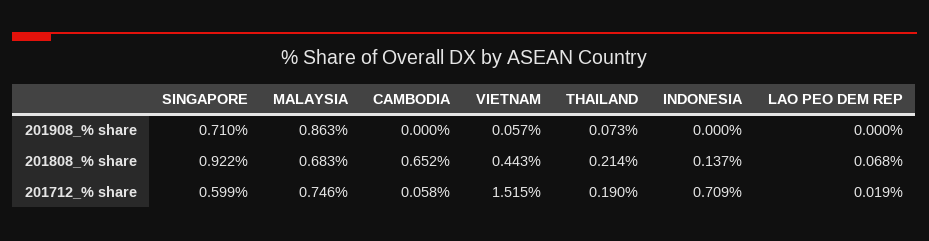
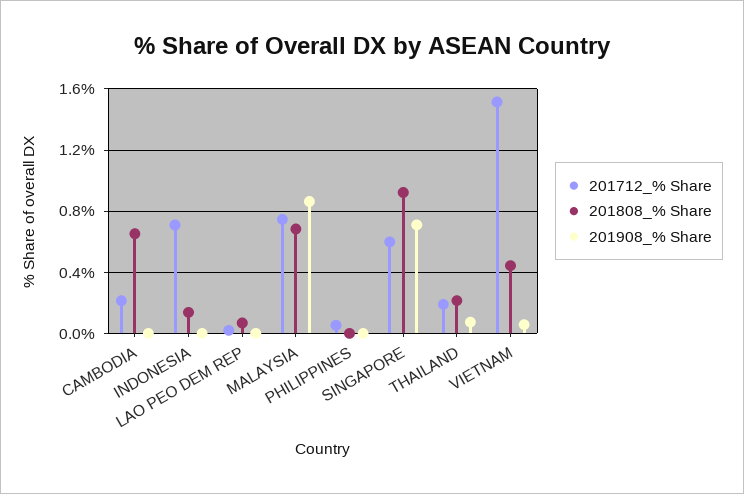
  {
    "201908_% share": {
      "SINGAPORE": 0.71,
      "MALAYSIA": 0.863,
      "CAMBODIA": 0,
      "VIETNAM": 0.057,
      "THAILAND": 0.073,
      "INDONESIA": 0,
-     "LAO PEO DEM REP": 0
+     "LAO PEO DEM REP": 0,
+     "PHILIPPINES": 0
    },
    "201808_% share": {
      "SINGAPORE": 0.922,
      "MALAYSIA": 0.683,
      "CAMBODIA": 0.652,
      "VIETNAM": 0.443,
      "THAILAND": 0.214,
      "INDONESIA": 0.137,
-     "LAO PEO DEM REP": 0.068
+     "LAO PEO DEM REP": 0.068,
+     "PHILIPPINES": 0
    },
    "201712_% share": {
      "SINGAPORE": 0.599,
      "MALAYSIA": 0.746,
-     "CAMBODIA": 0.058,
+     "CAMBODIA": 0.2,
      "VIETNAM": 1.515,
      "THAILAND": 0.19,
      "INDONESIA": 0.709,
-     "LAO PEO DEM REP": 0.019
+     "LAO PEO DEM REP": 0.019,
+     "PHILIPPINES": 0.05
    }
  }

